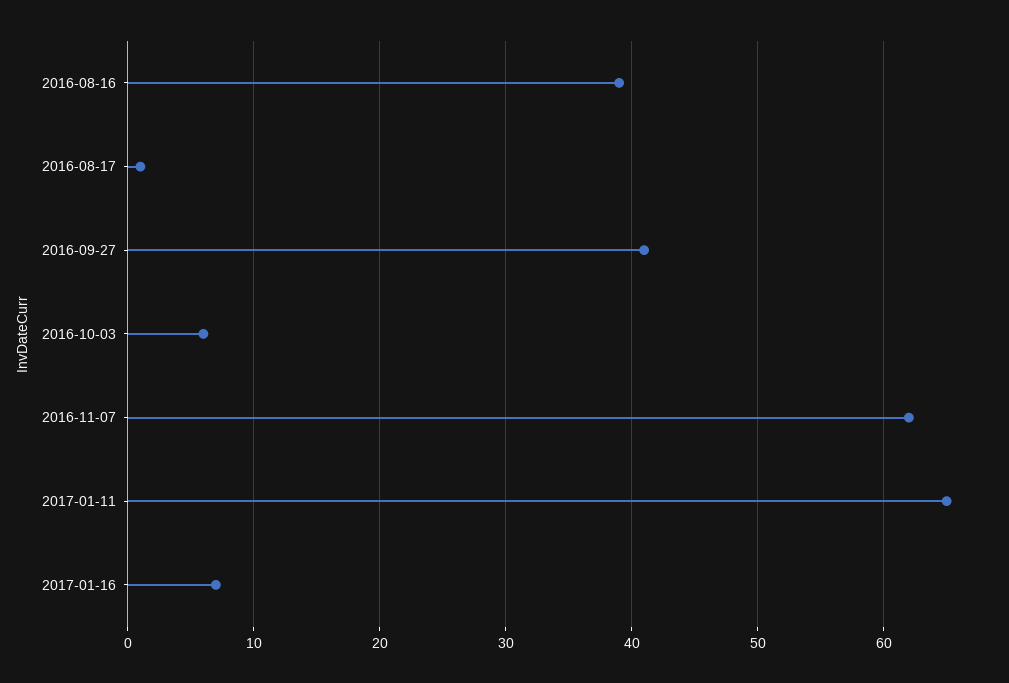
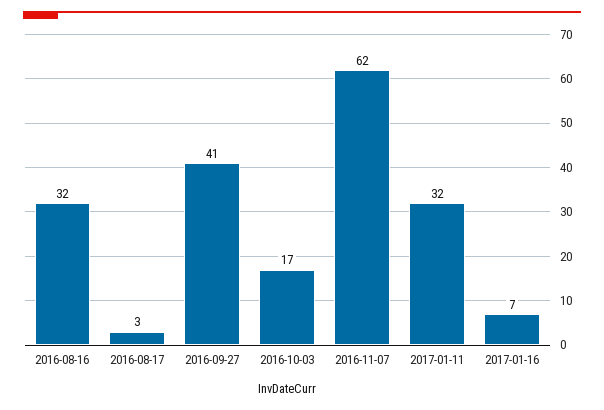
  {
-   "2016-08-16": 39,
+   "2016-08-16": 32,
-   "2016-08-17": 1,
+   "2016-08-17": 3,
    "2016-09-27": 41,
-   "2016-10-03": 6,
+   "2016-10-03": 17,
    "2016-11-07": 62,
-   "2017-01-11": 65,
+   "2017-01-11": 32,
    "2017-01-16": 7
  }

